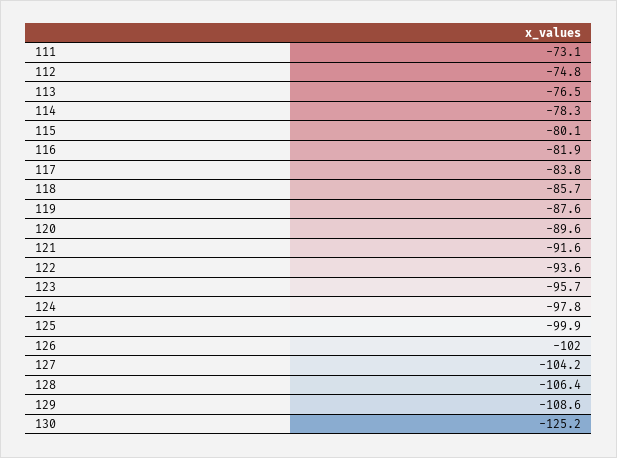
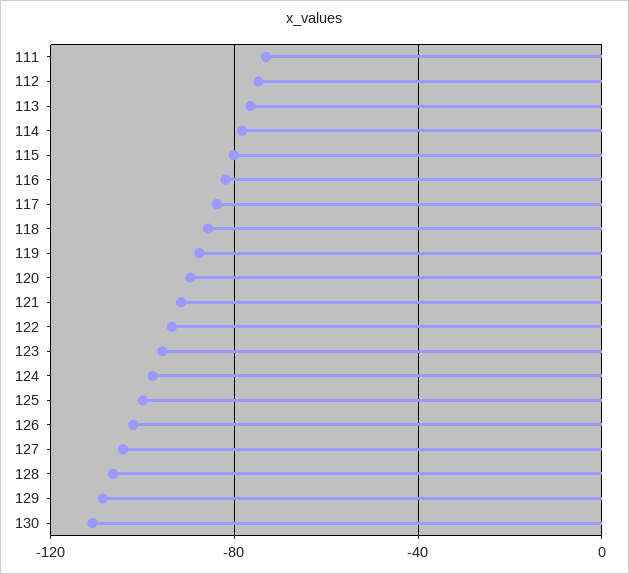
  {
    "111": -73.1,
    "112": -74.8,
    "113": -76.5,
    "114": -78.3,
    "115": -80.1,
    "116": -81.9,
    "117": -83.8,
    "118": -85.7,
    "119": -87.6,
    "120": -89.6,
    "121": -91.6,
    "122": -93.6,
    "123": -95.7,
    "124": -97.8,
    "125": -99.9,
    "126": -102,
    "127": -104.2,
    "128": -106.4,
    "129": -108.6,
-   "130": -125.2
+   "130": -110
  }

